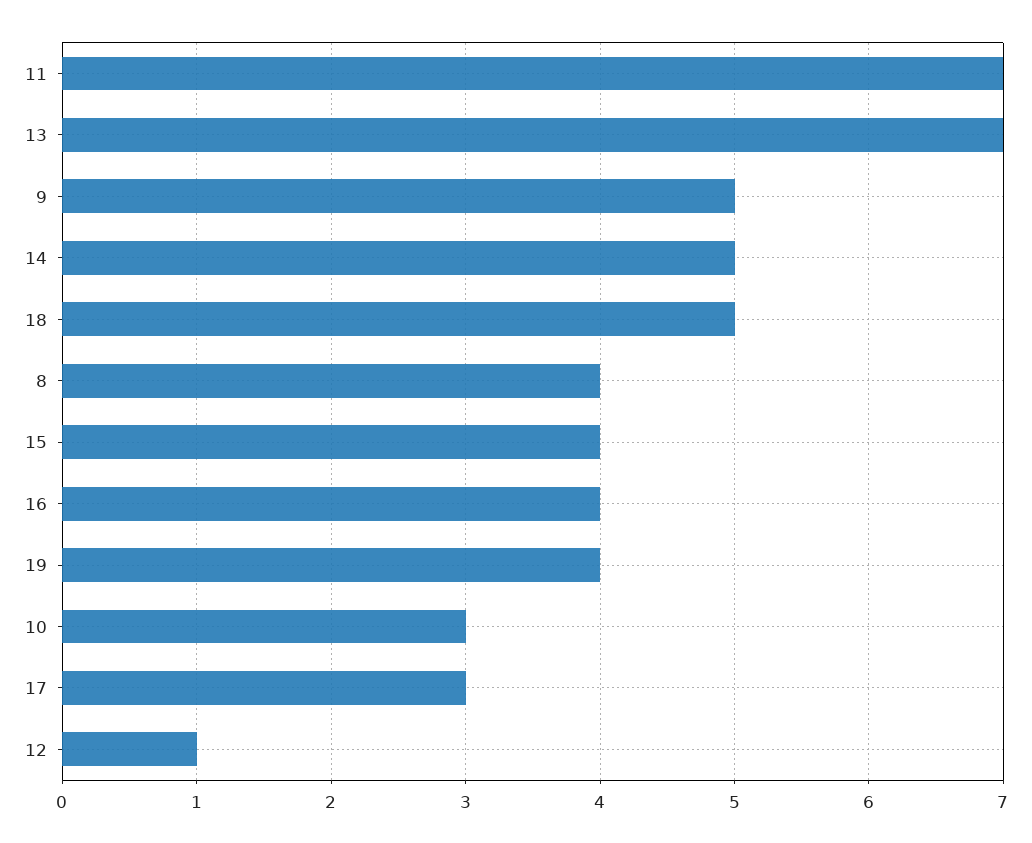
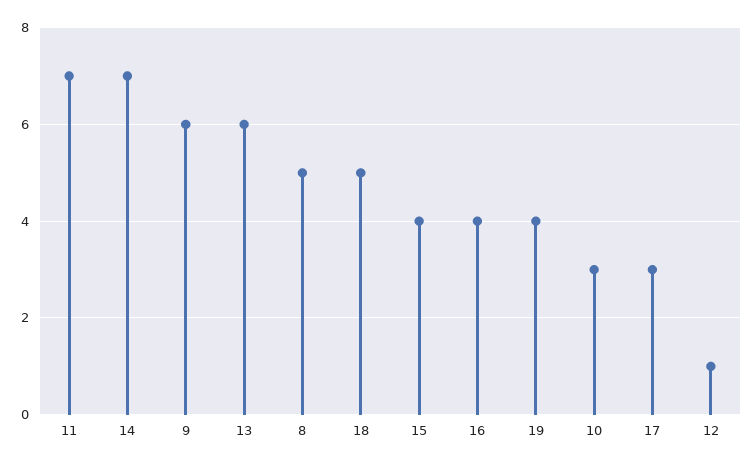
  {
    "11": 7,
-   "13": 7,
+   "13": 6,
-   "9": 5,
+   "9": 6,
-   "14": 5,
+   "14": 7,
    "18": 5,
-   "8": 4,
+   "8": 5,
    "15": 4,
    "16": 4,
    "19": 4,
    "10": 3,
    "17": 3,
    "12": 1
  }

